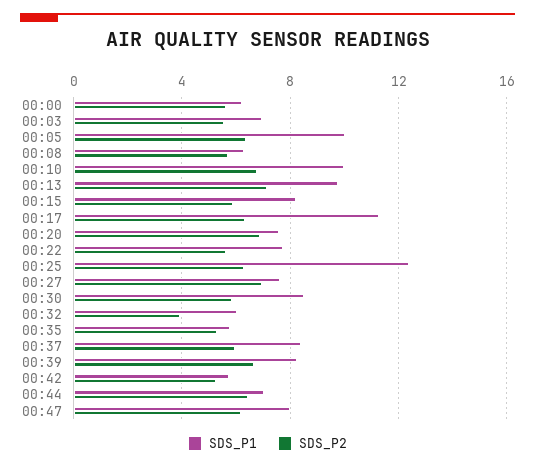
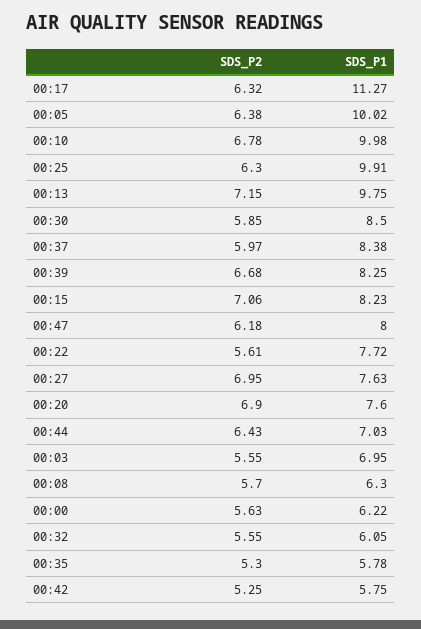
  {
    "SDS_P1": {
      "00:00": 6.22,
      "00:03": 6.95,
      "00:05": 10.02,
      "00:08": 6.3,
      "00:10": 9.98,
      "00:13": 9.75,
      "00:15": 8.23,
      "00:17": 11.27,
      "00:20": 7.6,
      "00:22": 7.72,
-     "00:25": 12.5,
+     "00:25": 9.91,
      "00:27": 7.63,
      "00:30": 8.5,
      "00:32": 6.05,
      "00:35": 5.78,
      "00:37": 8.38,
      "00:39": 8.25,
      "00:42": 5.75,
      "00:44": 7.03,
      "00:47": 8
    },
    "SDS_P2": {
      "00:00": 5.63,
      "00:03": 5.55,
      "00:05": 6.38,
      "00:08": 5.7,
      "00:10": 6.78,
      "00:13": 7.15,
-     "00:15": 6,
+     "00:15": 7.06,
      "00:17": 6.32,
      "00:20": 6.9,
      "00:22": 5.61,
      "00:25": 6.3,
      "00:27": 6.95,
      "00:30": 5.85,
-     "00:32": 4,
+     "00:32": 5.55,
      "00:35": 5.3,
      "00:37": 5.97,
      "00:39": 6.68,
      "00:42": 5.25,
      "00:44": 6.43,
      "00:47": 6.18
    }
  }

